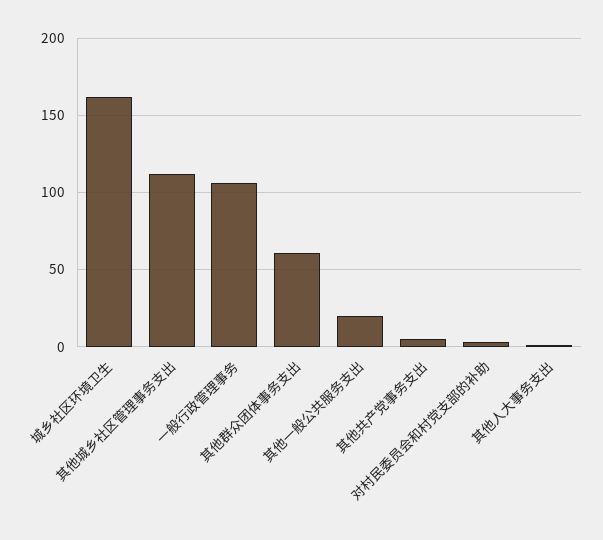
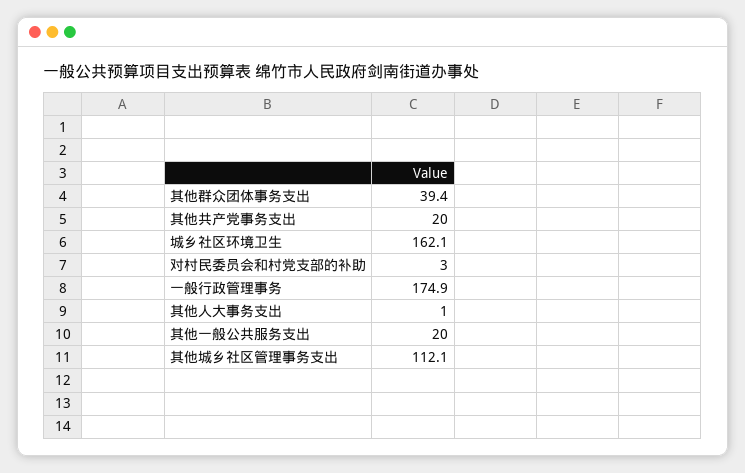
  {
    "城乡社区环境卫生": 162.1,
    "其他城乡社区管理事务支出": 112.1,
-   "一般行政管理事务": 105,
+   "一般行政管理事务": 174.9,
-   "其他群众团体事务支出": 60,
+   "其他群众团体事务支出": 39.4,
    "其他一般公共服务支出": 20,
-   "其他共产党事务支出": 5,
+   "其他共产党事务支出": 20,
    "对村民委员会和村党支部的补助": 3,
    "其他人大事务支出": 1
  }

